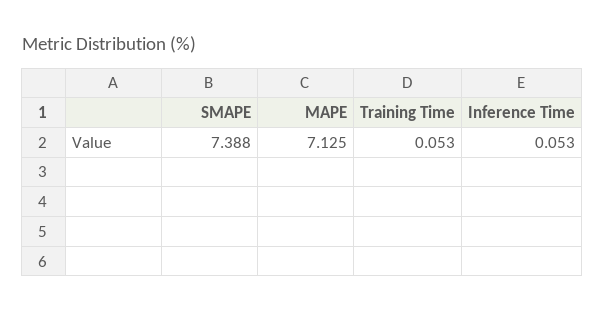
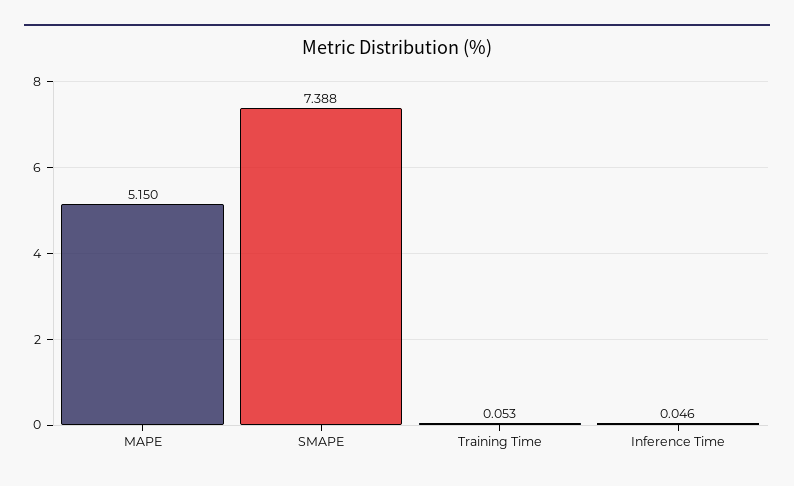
  {
    "SMAPE": 7.388,
-   "MAPE": 7.125,
+   "MAPE": 5.15,
    "Training Time": 0.053,
-   "Inference Time": 0.053
+   "Inference Time": 0.046
  }

